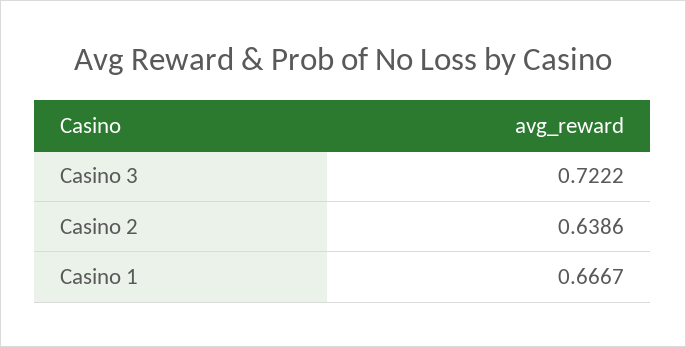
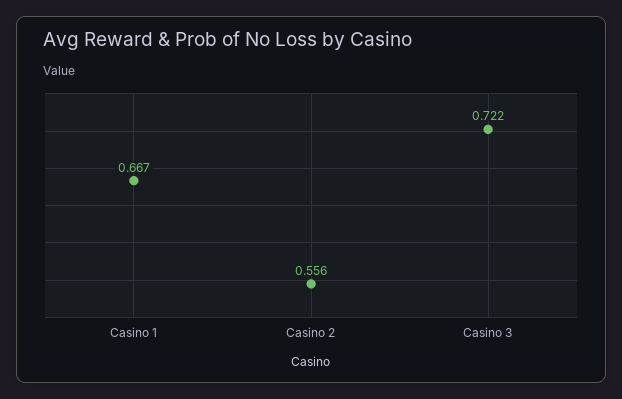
  {
    "Casino 3": 0.7222,
-   "Casino 2": 0.6386,
+   "Casino 2": 0.556,
    "Casino 1": 0.6667
  }

